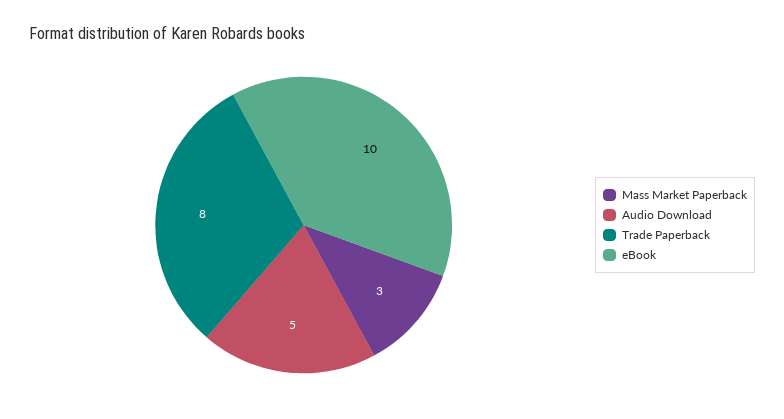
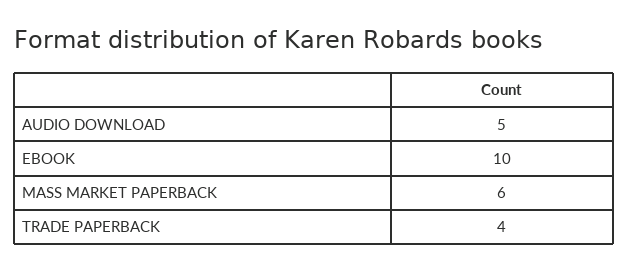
  {
-   "Mass Market Paperback": 3,
+   "Mass Market Paperback": 6,
    "Audio Download": 5,
-   "Trade Paperback": 8,
+   "Trade Paperback": 4,
    "eBook": 10
  }

